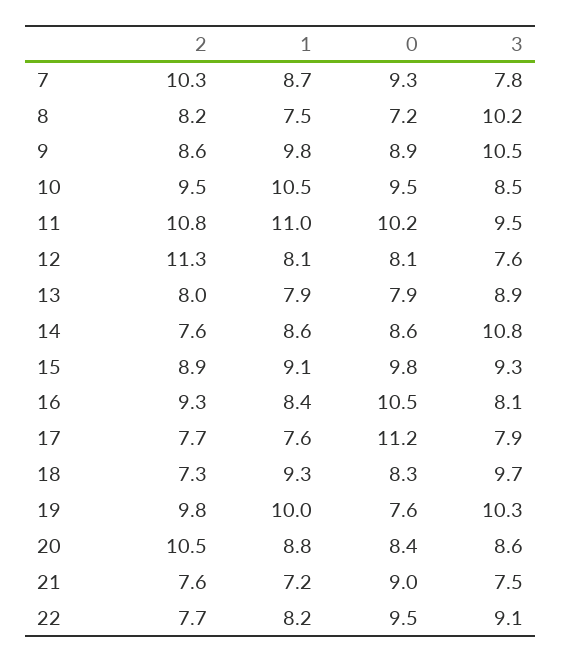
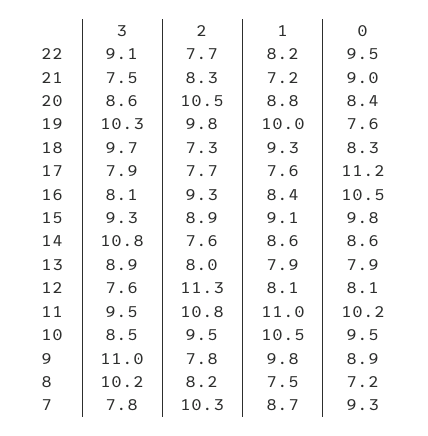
  {
    "2": {
      "7": 10.3,
      "8": 8.2,
-     "9": 8.6,
+     "9": 7.8,
      "10": 9.5,
      "11": 10.8,
      "12": 11.3,
      "13": 8,
      "14": 7.6,
      "15": 8.9,
      "16": 9.3,
      "17": 7.7,
      "18": 7.3,
      "19": 9.8,
      "20": 10.5,
-     "21": 7.6,
+     "21": 8.3,
      "22": 7.7
    },
    "1": {
      "7": 8.7,
      "8": 7.5,
      "9": 9.8,
      "10": 10.5,
      "11": 11,
      "12": 8.1,
      "13": 7.9,
      "14": 8.6,
      "15": 9.1,
      "16": 8.4,
      "17": 7.6,
      "18": 9.3,
      "19": 10,
      "20": 8.8,
      "21": 7.2,
      "22": 8.2
    },
    "0": {
      "7": 9.3,
      "8": 7.2,
      "9": 8.9,
      "10": 9.5,
      "11": 10.2,
      "12": 8.1,
      "13": 7.9,
      "14": 8.6,
      "15": 9.8,
      "16": 10.5,
      "17": 11.2,
      "18": 8.3,
      "19": 7.6,
      "20": 8.4,
      "21": 9,
      "22": 9.5
    },
    "3": {
      "7": 7.8,
      "8": 10.2,
-     "9": 10.5,
+     "9": 11,
      "10": 8.5,
      "11": 9.5,
      "12": 7.6,
      "13": 8.9,
      "14": 10.8,
      "15": 9.3,
      "16": 8.1,
      "17": 7.9,
      "18": 9.7,
      "19": 10.3,
      "20": 8.6,
      "21": 7.5,
      "22": 9.1
    }
  }

